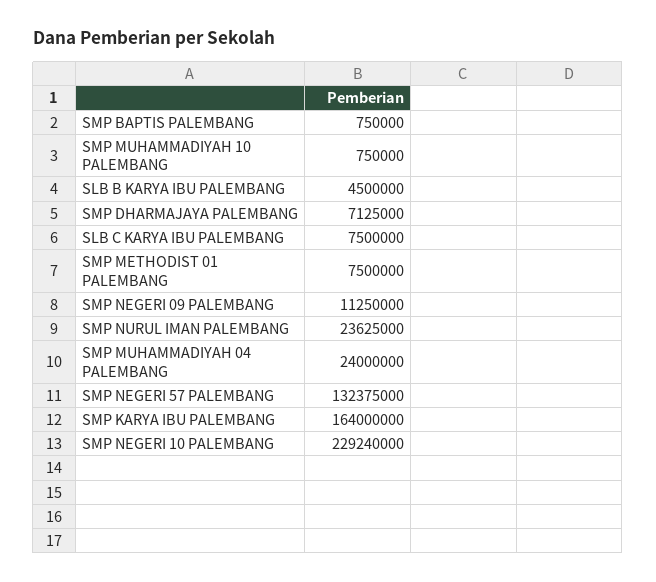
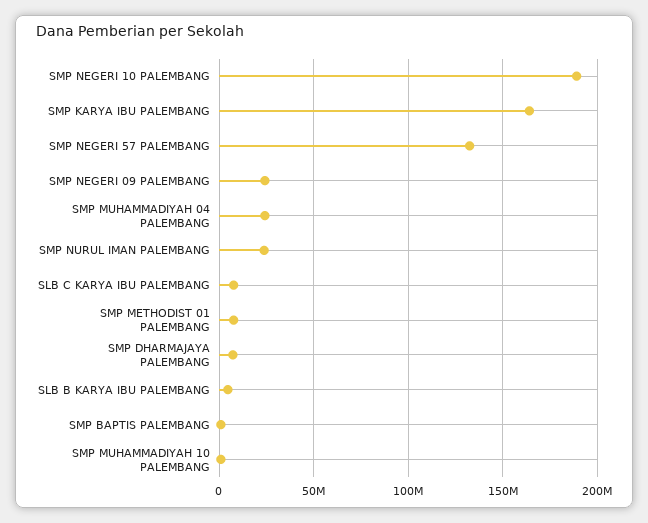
  {
    "SMP BAPTIS PALEMBANG": 750000,
    "SMP MUHAMMADIYAH 10 PALEMBANG": 750000,
    "SLB B KARYA IBU PALEMBANG": 4500000,
    "SMP DHARMAJAYA PALEMBANG": 7125000,
    "SLB C KARYA IBU PALEMBANG": 7500000,
    "SMP METHODIST 01 PALEMBANG": 7500000,
-   "SMP NEGERI 09 PALEMBANG": 11250000,
+   "SMP NEGERI 09 PALEMBANG": 25000000,
    "SMP NURUL IMAN PALEMBANG": 23625000,
    "SMP MUHAMMADIYAH 04 PALEMBANG": 24000000,
    "SMP NEGERI 57 PALEMBANG": 132375000,
    "SMP KARYA IBU PALEMBANG": 164000000,
-   "SMP NEGERI 10 PALEMBANG": 229240000
+   "SMP NEGERI 10 PALEMBANG": 190000000
  }

